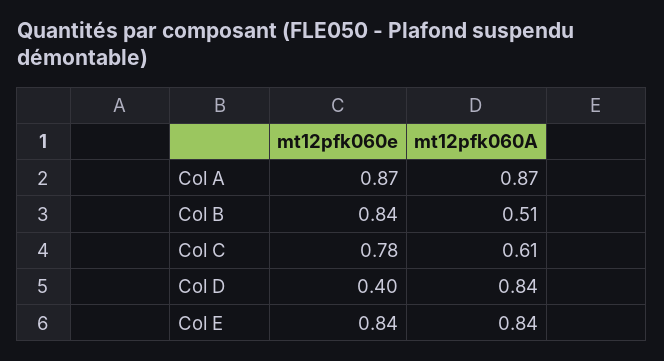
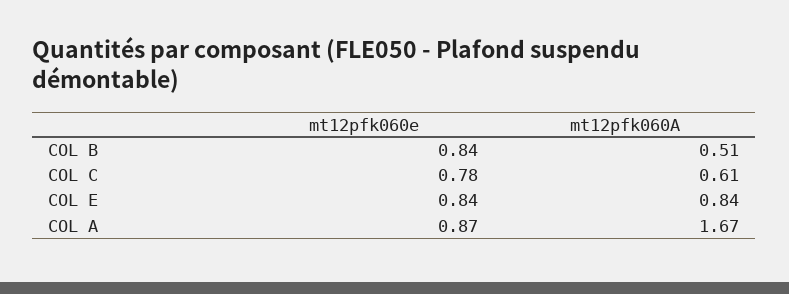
  {
    "mt12pfk060e": {
      "Col A": 0.87,
      "Col B": 0.84,
      "Col C": 0.78,
-     "Col D": 0.4,
      "Col E": 0.84
    },
    "mt12pfk060A": {
-     "Col A": 0.87,
+     "Col A": 1.67,
      "Col B": 0.51,
      "Col C": 0.61,
-     "Col D": 0.84,
      "Col E": 0.84
    }
  }

